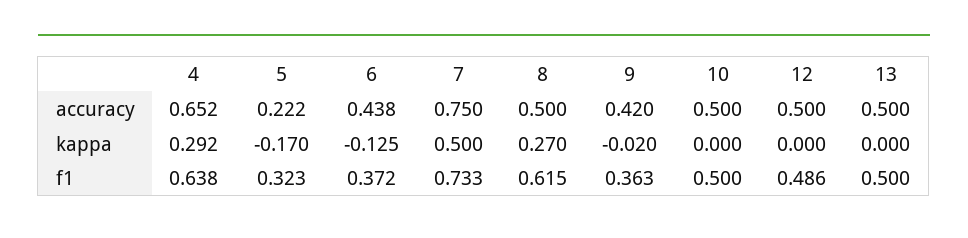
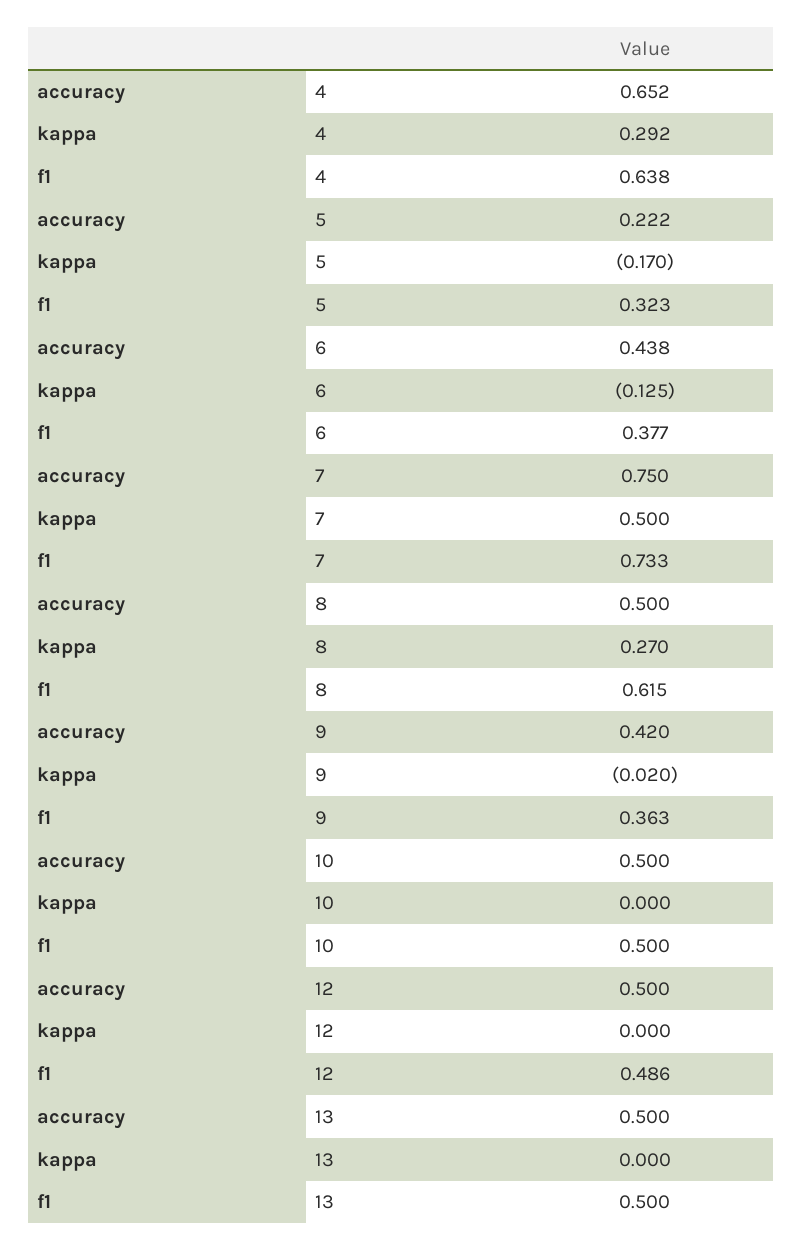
  {
    "4": {
      "accuracy": 0.652,
      "kappa": 0.292,
      "f1": 0.638
    },
    "5": {
      "accuracy": 0.222,
      "kappa": -0.17,
      "f1": 0.323
    },
    "6": {
      "accuracy": 0.438,
      "kappa": -0.125,
-     "f1": 0.372
+     "f1": 0.377
    },
    "7": {
      "accuracy": 0.75,
      "kappa": 0.5,
      "f1": 0.733
    },
    "8": {
      "accuracy": 0.5,
      "kappa": 0.27,
      "f1": 0.615
    },
    "9": {
      "accuracy": 0.42,
      "kappa": -0.02,
      "f1": 0.363
    },
    "10": {
      "accuracy": 0.5,
      "kappa": 0,
      "f1": 0.5
    },
    "12": {
      "accuracy": 0.5,
      "kappa": 0,
      "f1": 0.486
    },
    "13": {
      "accuracy": 0.5,
      "kappa": 0,
      "f1": 0.5
    }
  }

